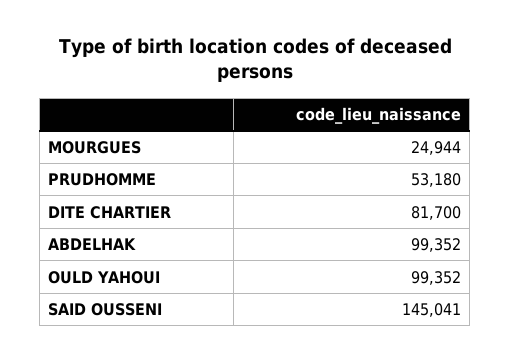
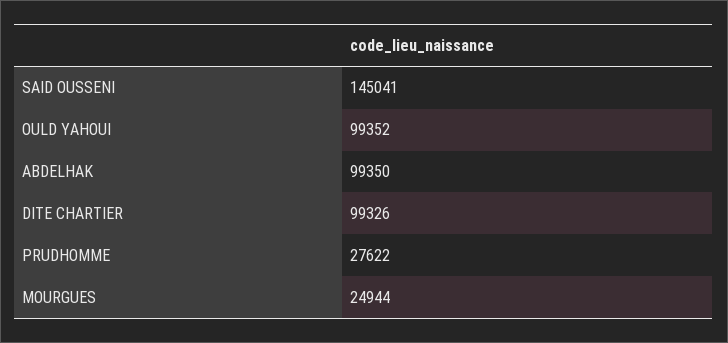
  {
    "MOURGUES": 24944,
-   "PRUDHOMME": 53180,
+   "PRUDHOMME": 27622,
-   "DITE CHARTIER": 81700,
+   "DITE CHARTIER": 99326,
-   "ABDELHAK": 99352,
+   "ABDELHAK": 99350,
    "OULD YAHOUI": 99352,
    "SAID OUSSENI": 145041
  }

